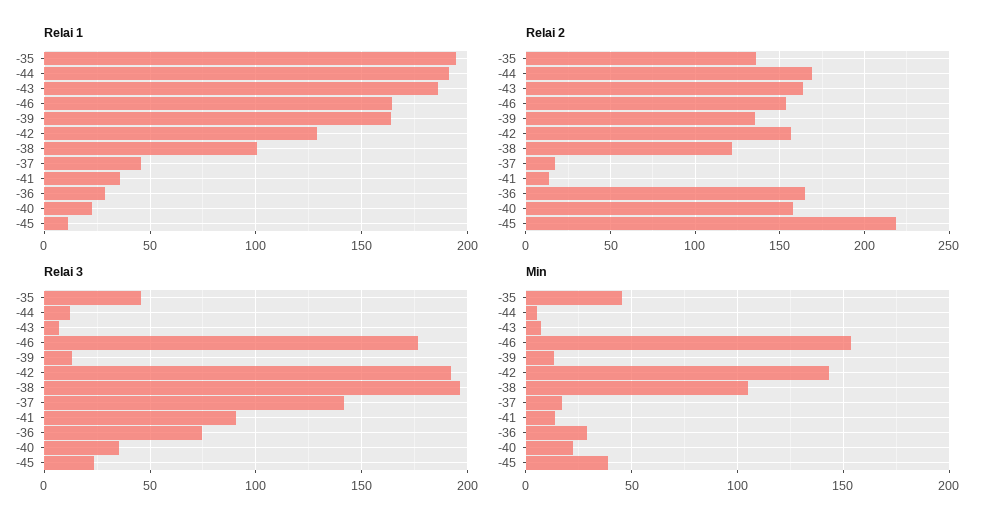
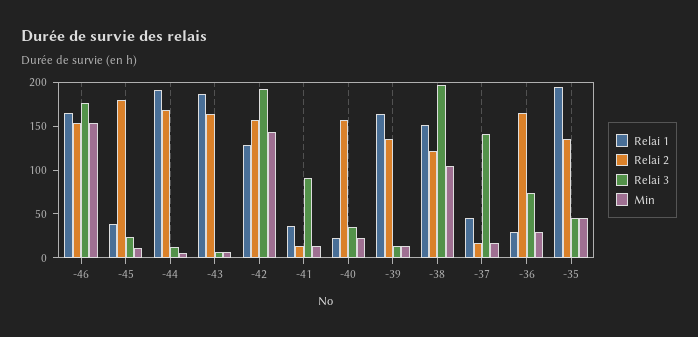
  {
    "Relai 1": {
      "-35": 195,
      "-44": 190,
      "-43": 185,
      "-46": 165,
      "-39": 165,
      "-42": 130,
-     "-38": 100,
+     "-38": 150,
      "-37": 45,
      "-41": 35,
      "-36": 30,
      "-40": 20,
-     "-45": 10
+     "-45": 40
    },
    "Relai 2": {
      "-35": 135,
      "-44": 170,
      "-43": 165,
      "-46": 155,
      "-39": 135,
      "-42": 155,
      "-38": 120,
      "-37": 15,
      "-41": 15,
      "-36": 165,
      "-40": 155,
-     "-45": 220
+     "-45": 180
    },
    "Relai 3": {
      "-35": 45,
      "-44": 10,
      "-43": 5,
      "-46": 175,
      "-39": 15,
      "-42": 190,
      "-38": 195,
      "-37": 140,
      "-41": 90,
      "-36": 75,
      "-40": 35,
      "-45": 25
    },
    "Min": {
      "-35": 45,
      "-44": 5,
      "-43": 5,
      "-46": 155,
      "-39": 15,
      "-42": 145,
      "-38": 105,
      "-37": 15,
      "-41": 15,
      "-36": 30,
      "-40": 20,
-     "-45": 40
+     "-45": 10
    }
  }

